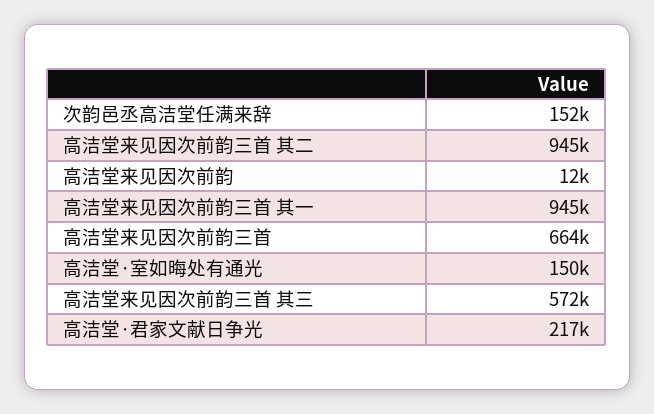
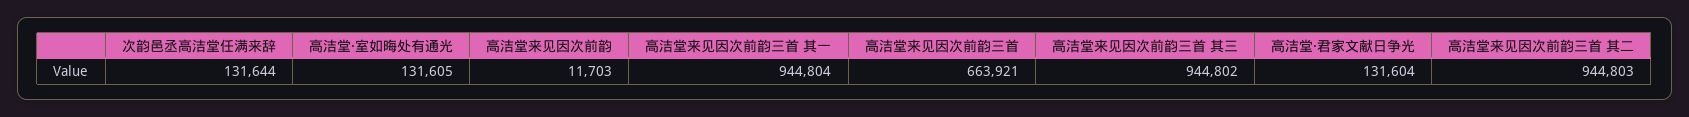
  {
-   "次韵邑丞高洁堂任满来辞": 152000,
+   "次韵邑丞高洁堂任满来辞": 131644,
    "高洁堂来见因次前韵三首 其二": 944803,
    "高洁堂来见因次前韵": 11703,
    "高洁堂来见因次前韵三首 其一": 944804,
    "高洁堂来见因次前韵三首": 663921,
-   "高洁堂·室如晦处有通光": 150000,
+   "高洁堂·室如晦处有通光": 131605,
-   "高洁堂来见因次前韵三首 其三": 572000,
+   "高洁堂来见因次前韵三首 其三": 944802,
-   "高洁堂·君家文献日争光": 217000
+   "高洁堂·君家文献日争光": 131604
  }

